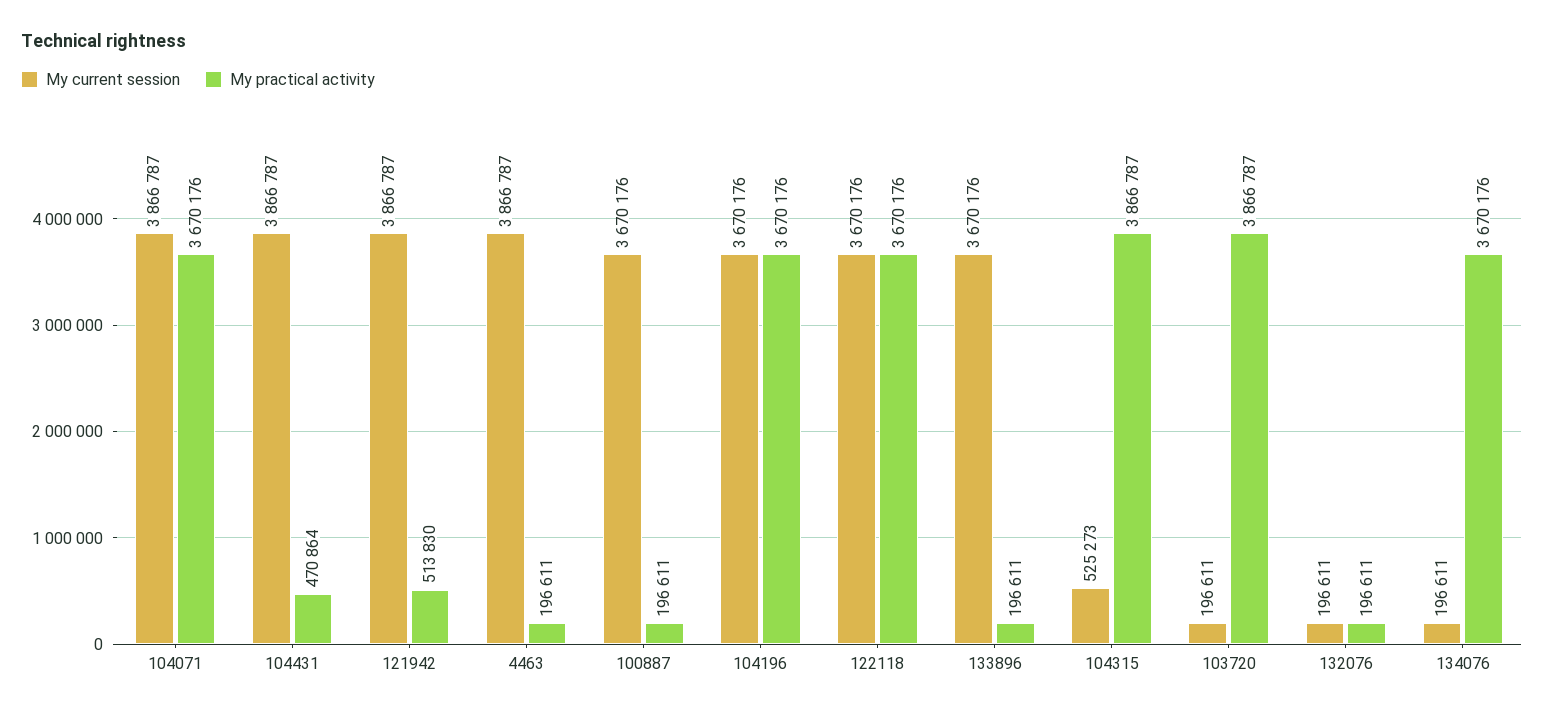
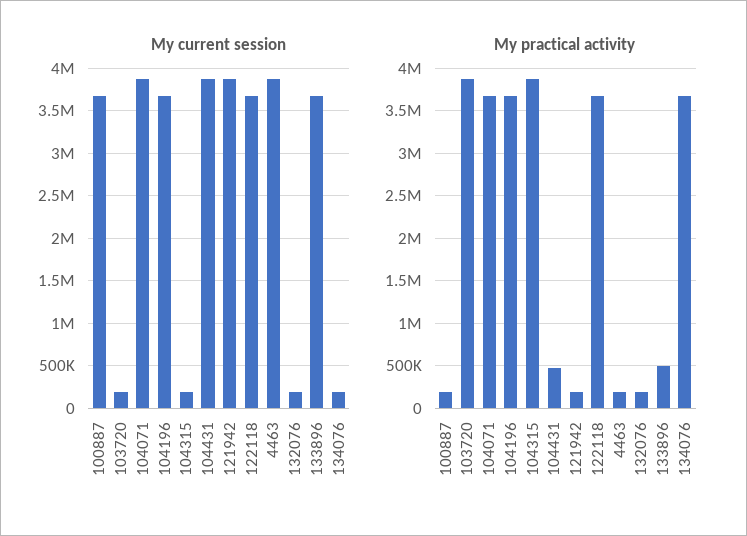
  {
    "My current session": {
      "104071": 3866787,
      "104431": 3866787,
      "121942": 3866787,
      "4463": 3866787,
      "100887": 3670176,
      "104196": 3670176,
      "122118": 3670176,
      "133896": 3670176,
-     "104315": 525273,
+     "104315": 200000,
      "103720": 196611,
      "132076": 196611,
      "134076": 196611
    },
    "My practical activity": {
      "104071": 3670176,
      "104431": 470864,
-     "121942": 513830,
+     "121942": 200000,
      "4463": 196611,
      "100887": 196611,
      "104196": 3670176,
      "122118": 3670176,
-     "133896": 196611,
+     "133896": 500000,
      "104315": 3866787,
      "103720": 3866787,
      "132076": 196611,
      "134076": 3670176
    }
  }

